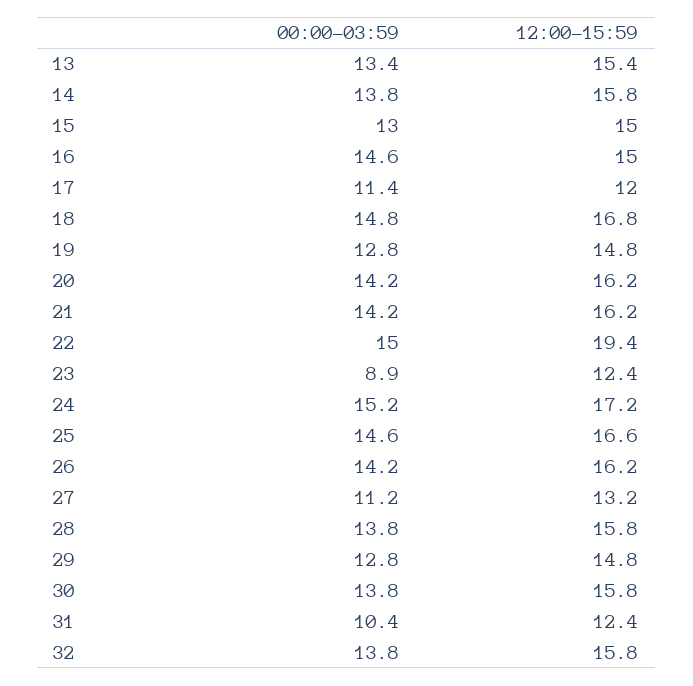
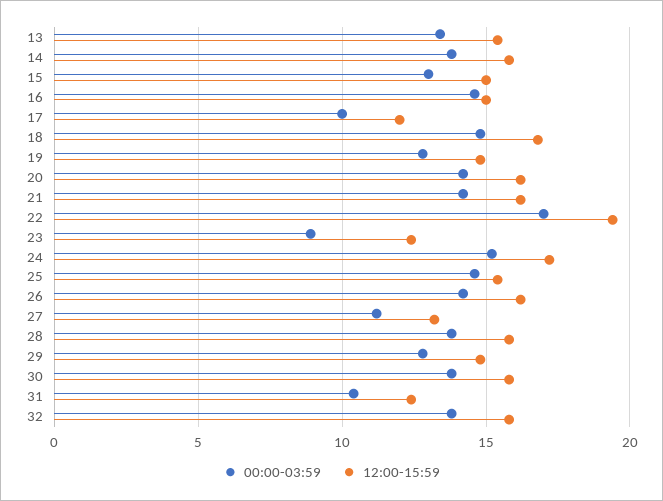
  {
    "00:00-03:59": {
      "13": 13.4,
      "14": 13.8,
      "15": 13,
      "16": 14.6,
-     "17": 11.4,
+     "17": 10,
      "18": 14.8,
      "19": 12.8,
      "20": 14.2,
      "21": 14.2,
-     "22": 15,
+     "22": 17,
      "23": 8.9,
      "24": 15.2,
      "25": 14.6,
      "26": 14.2,
      "27": 11.2,
      "28": 13.8,
      "29": 12.8,
      "30": 13.8,
      "31": 10.4,
      "32": 13.8
    },
    "12:00-15:59": {
      "13": 15.4,
      "14": 15.8,
      "15": 15,
      "16": 15,
      "17": 12,
      "18": 16.8,
      "19": 14.8,
      "20": 16.2,
      "21": 16.2,
      "22": 19.4,
      "23": 12.4,
      "24": 17.2,
-     "25": 16.6,
+     "25": 15.5,
      "26": 16.2,
      "27": 13.2,
      "28": 15.8,
      "29": 14.8,
      "30": 15.8,
      "31": 12.4,
      "32": 15.8
    }
  }

